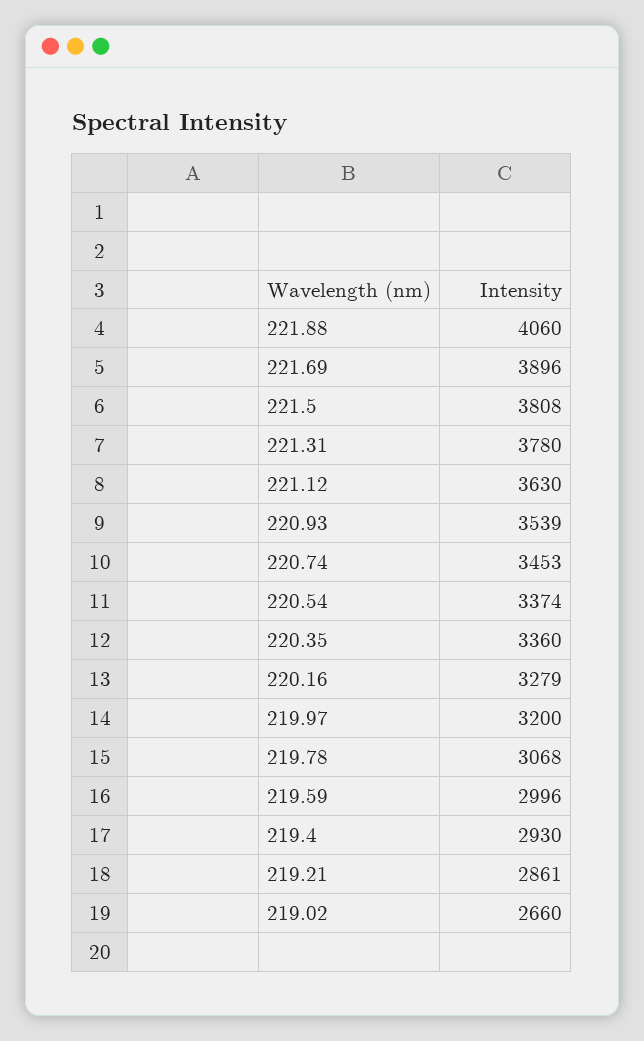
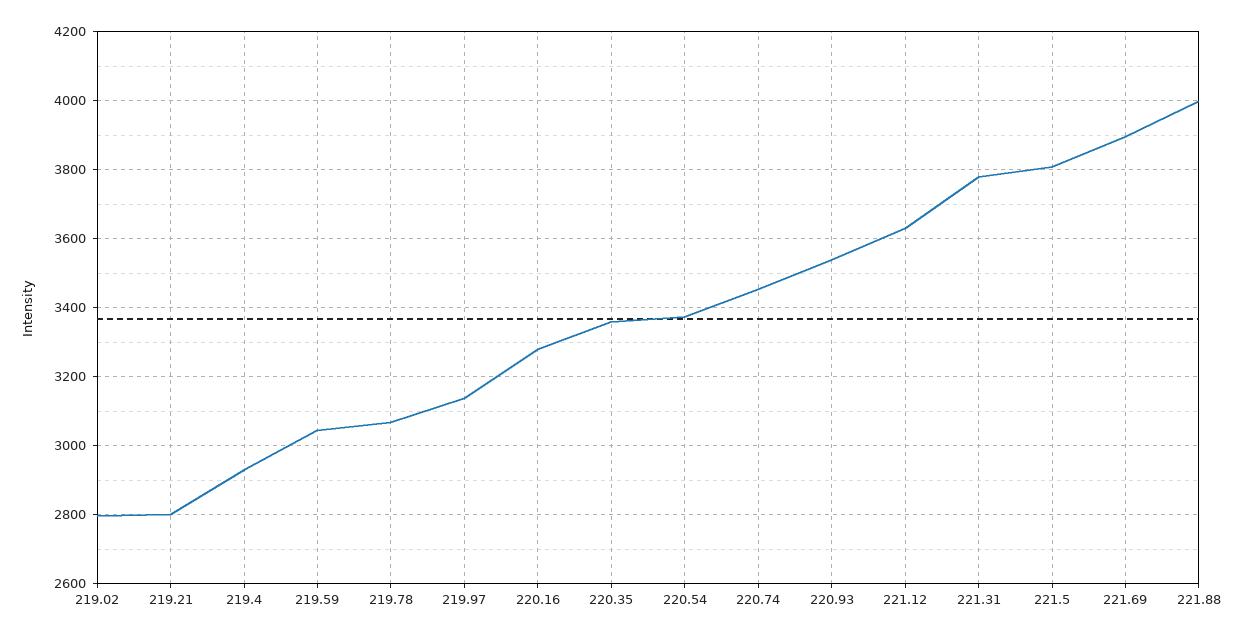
  {
-   "221.88": 4060,
+   "221.88": 4000,
    "221.69": 3896,
    "221.5": 3808,
    "221.31": 3780,
    "221.12": 3630,
    "220.93": 3539,
    "220.74": 3453,
    "220.54": 3374,
    "220.35": 3360,
    "220.16": 3279,
-   "219.97": 3200,
+   "219.97": 3140,
    "219.78": 3068,
-   "219.59": 2996,
+   "219.59": 3040,
    "219.4": 2930,
-   "219.21": 2861,
+   "219.21": 2800,
-   "219.02": 2660
+   "219.02": 2800
  }

